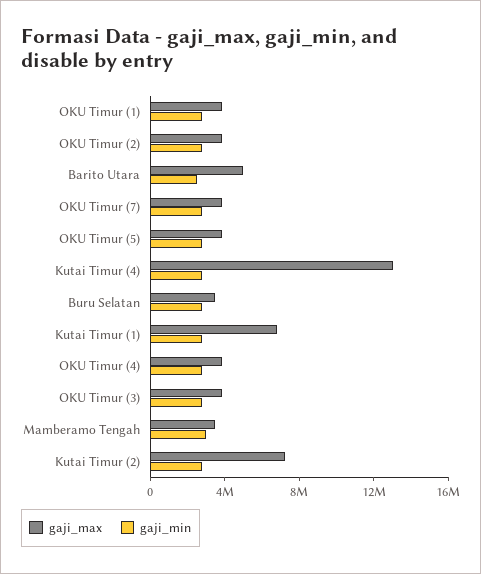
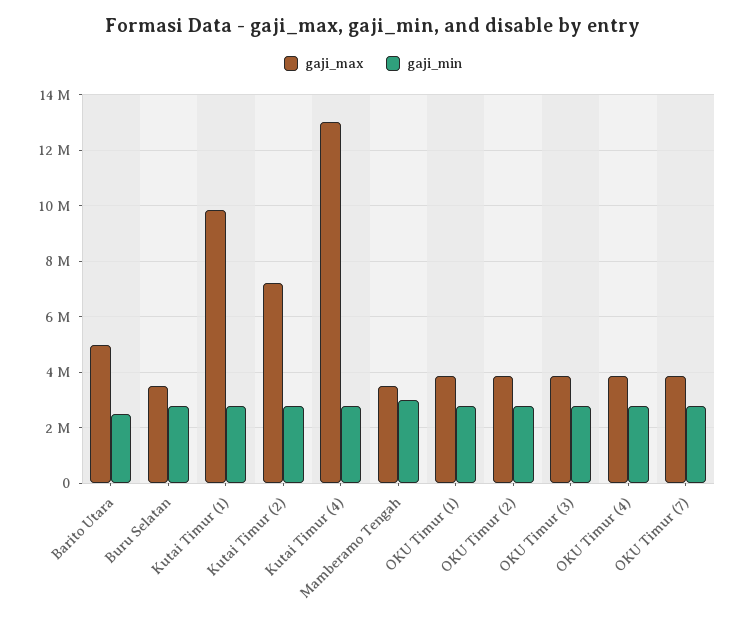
  {
    "gaji_max": {
      "OKU Timur (1)": 3750000,
      "OKU Timur (2)": 3750000,
      "Barito Utara": 5000000,
      "OKU Timur (7)": 3750000,
-     "OKU Timur (5)": 4000000,
      "Kutai Timur (4)": 13000000,
      "Buru Selatan": 3500000,
-     "Kutai Timur (1)": 7000000,
+     "Kutai Timur (1)": 9750000,
      "OKU Timur (4)": 3750000,
      "OKU Timur (3)": 3750000,
      "Mamberamo Tengah": 3500000,
      "Kutai Timur (2)": 7250000
    },
    "gaji_min": {
      "OKU Timur (1)": 2750000,
      "OKU Timur (2)": 2750000,
      "Barito Utara": 2500000,
      "OKU Timur (7)": 2750000,
-     "OKU Timur (5)": 3000000,
      "Kutai Timur (4)": 2750000,
      "Buru Selatan": 2750000,
      "Kutai Timur (1)": 2750000,
      "OKU Timur (4)": 2750000,
      "OKU Timur (3)": 2750000,
      "Mamberamo Tengah": 3000000,
      "Kutai Timur (2)": 2750000
    }
  }

